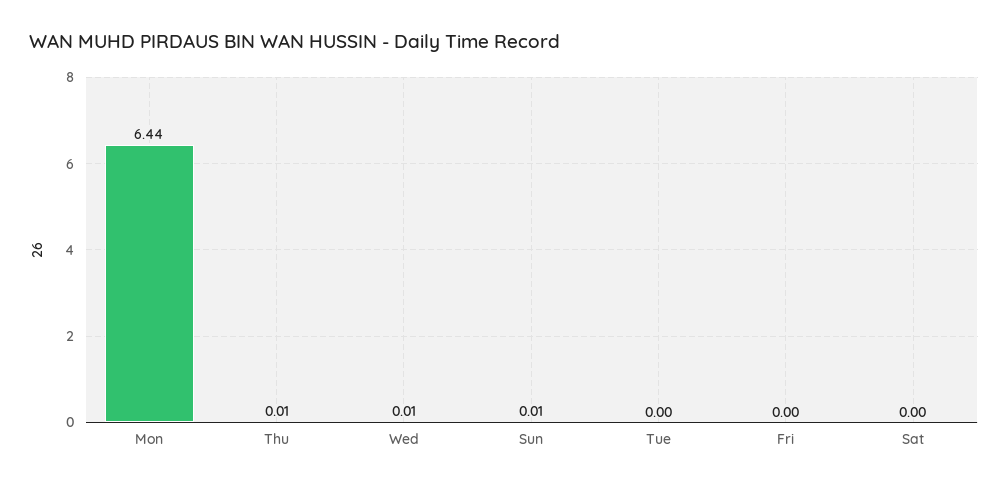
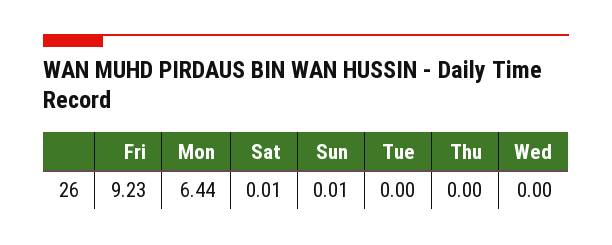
  {
    "Mon": 6.44,
-   "Thu": 0.01,
+   "Thu": 0,
-   "Wed": 0.01,
+   "Wed": 0,
    "Sun": 0.01,
    "Tue": 0,
-   "Fri": 0,
+   "Fri": 9.23,
-   "Sat": 0
+   "Sat": 0.01
  }

